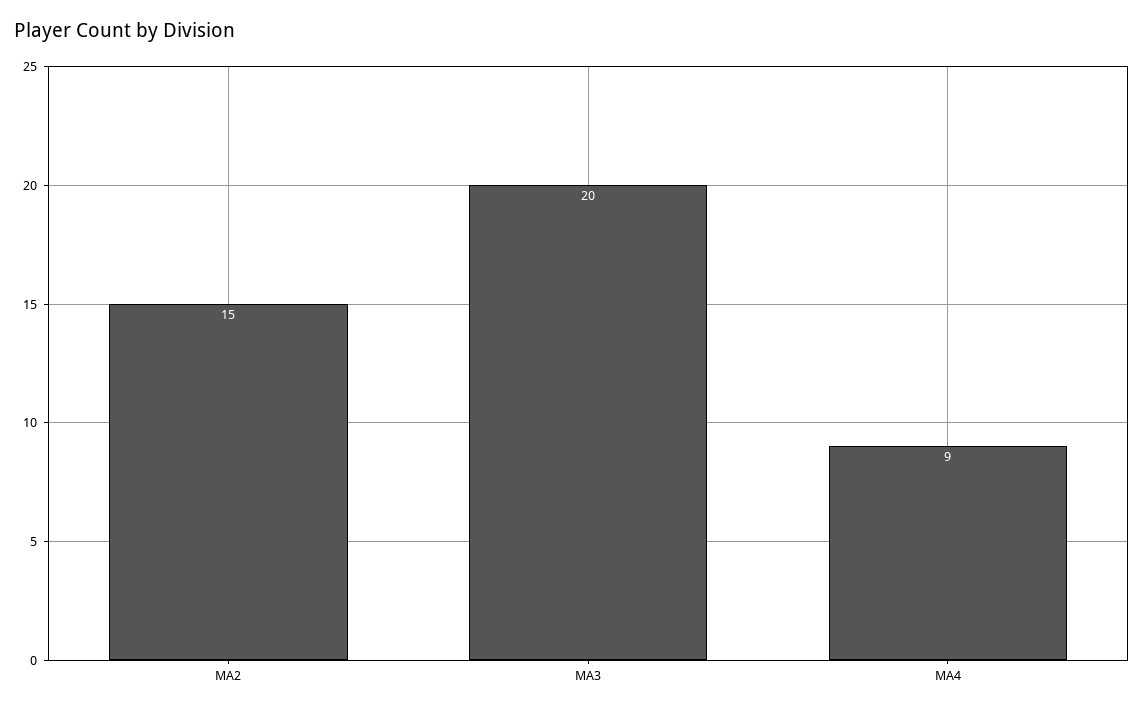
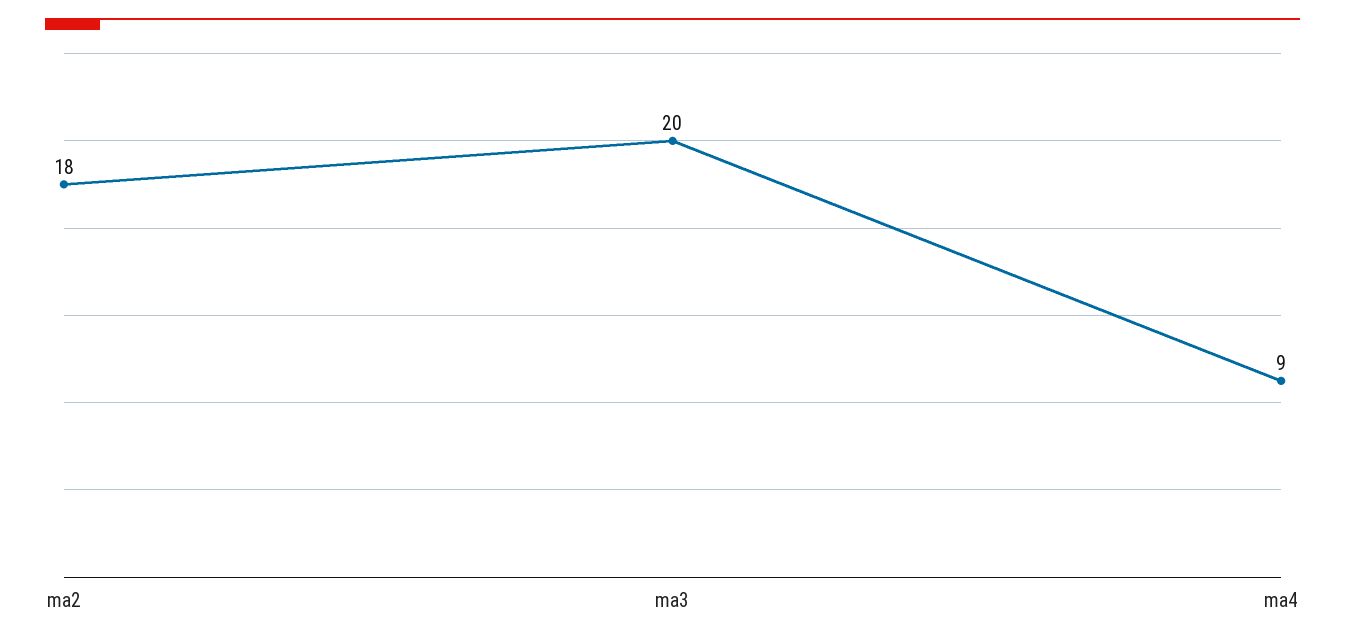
  {
-   "MA2": 15,
+   "MA2": 18,
    "MA3": 20,
    "MA4": 9
  }

